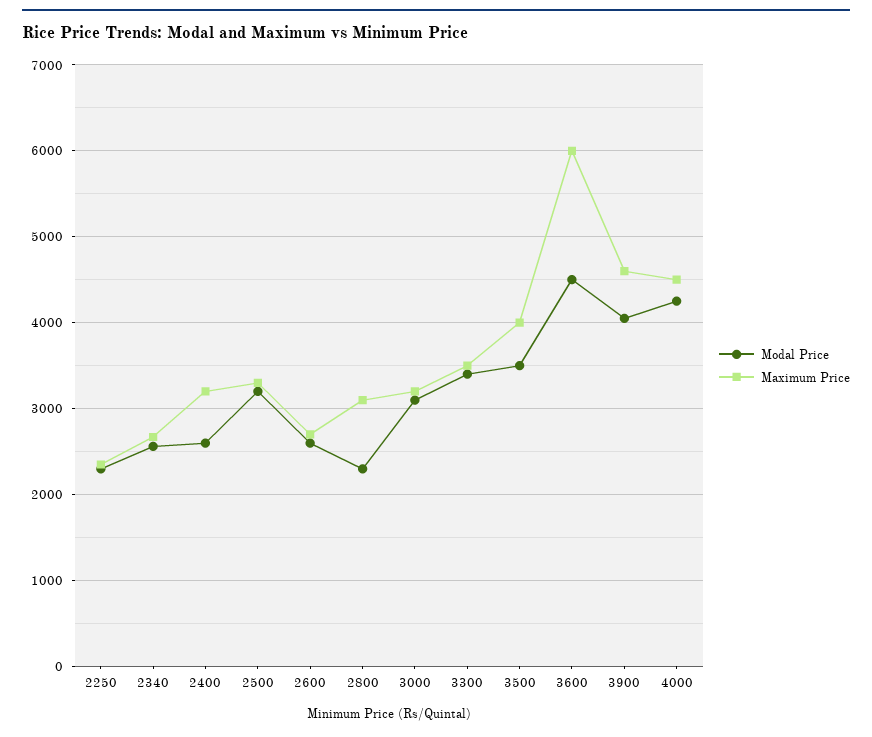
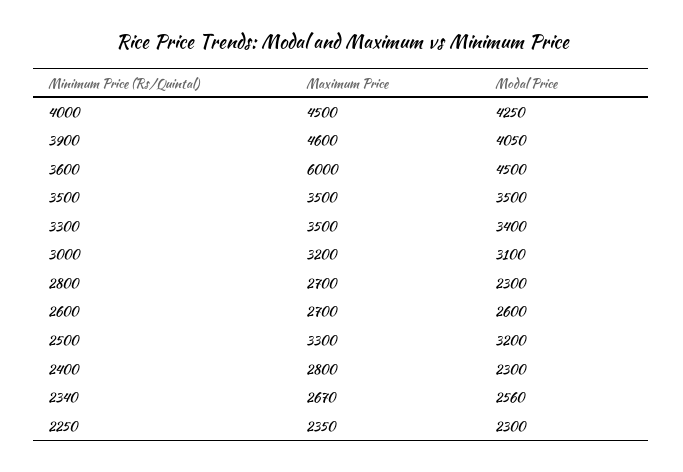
  {
    "Modal Price": {
      "2250": 2300,
      "2340": 2560,
-     "2400": 2600,
+     "2400": 2300,
      "2500": 3200,
      "2600": 2600,
      "2800": 2300,
      "3000": 3100,
      "3300": 3400,
      "3500": 3500,
      "3600": 4500,
      "3900": 4050,
      "4000": 4250
    },
    "Maximum Price": {
      "2250": 2350,
      "2340": 2670,
-     "2400": 3200,
+     "2400": 2800,
      "2500": 3300,
      "2600": 2700,
-     "2800": 3100,
+     "2800": 2700,
      "3000": 3200,
      "3300": 3500,
-     "3500": 4000,
+     "3500": 3500,
      "3600": 6000,
      "3900": 4600,
      "4000": 4500
    }
  }

